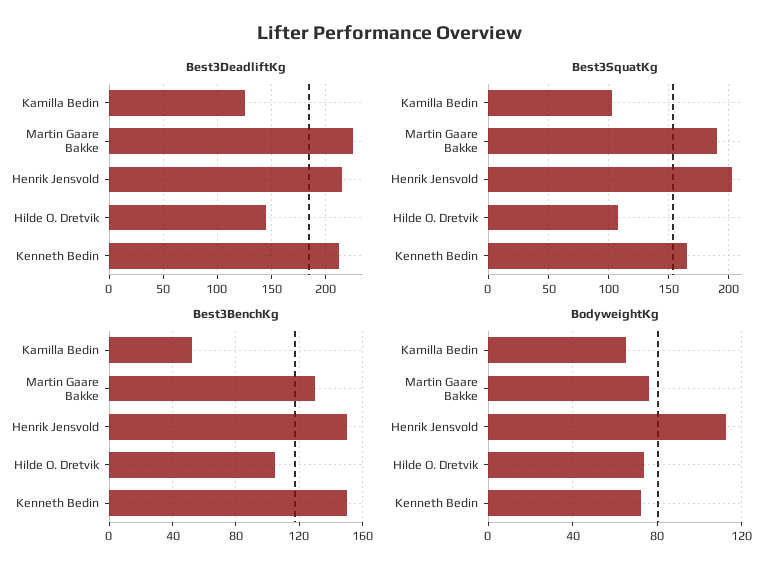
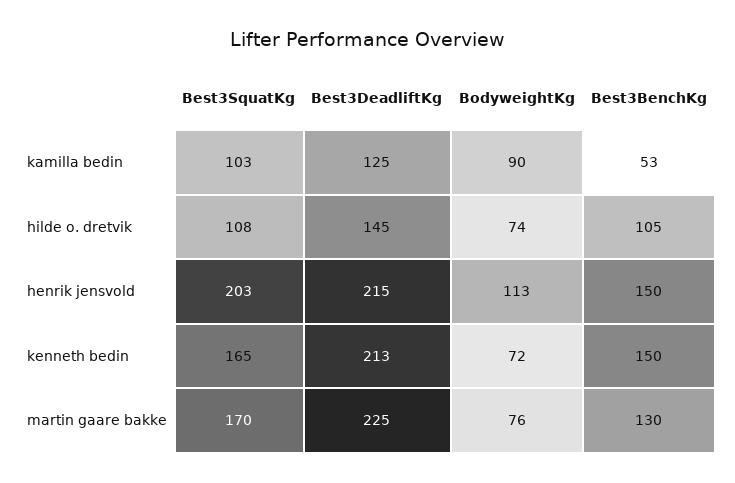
  {
    "Best3DeadliftKg": {
      "Kamilla Bedin": 125,
      "Martin Gaare Bakke": 225,
      "Henrik Jensvold": 215,
      "Hilde O. Dretvik": 145,
      "Kenneth Bedin": 213
    },
    "Best3SquatKg": {
      "Kamilla Bedin": 103,
-     "Martin Gaare Bakke": 190,
+     "Martin Gaare Bakke": 170,
      "Henrik Jensvold": 203,
      "Hilde O. Dretvik": 108,
      "Kenneth Bedin": 165
    },
    "Best3BenchKg": {
      "Kamilla Bedin": 53,
      "Martin Gaare Bakke": 130,
      "Henrik Jensvold": 150,
      "Hilde O. Dretvik": 105,
      "Kenneth Bedin": 150
    },
    "BodyweightKg": {
-     "Kamilla Bedin": 65,
+     "Kamilla Bedin": 90,
      "Martin Gaare Bakke": 76,
      "Henrik Jensvold": 113,
      "Hilde O. Dretvik": 74,
      "Kenneth Bedin": 72
    }
  }

